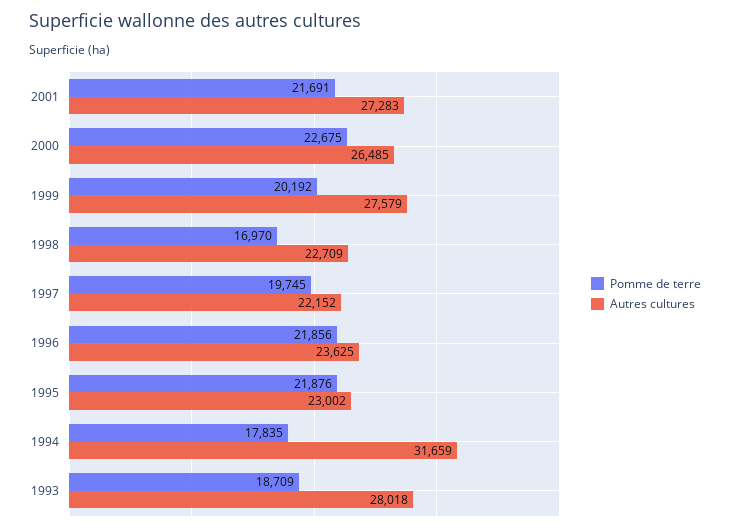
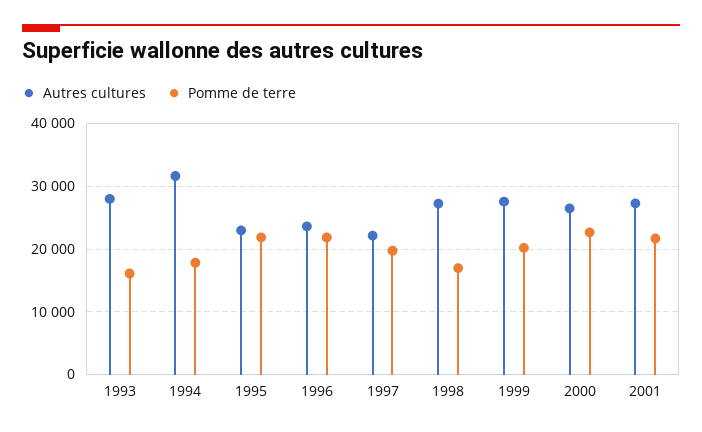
  {
    "Pomme de terre": {
      "2001": 21691,
      "2000": 22675,
      "1999": 20192,
      "1998": 16970,
      "1997": 19745,
      "1996": 21856,
      "1995": 21876,
      "1994": 17835,
-     "1993": 18709
+     "1993": 16000
    },
    "Autres cultures": {
      "2001": 27283,
      "2000": 26485,
      "1999": 27579,
-     "1998": 22709,
+     "1998": 27000,
      "1997": 22152,
      "1996": 23625,
      "1995": 23002,
      "1994": 31659,
      "1993": 28018
    }
  }

